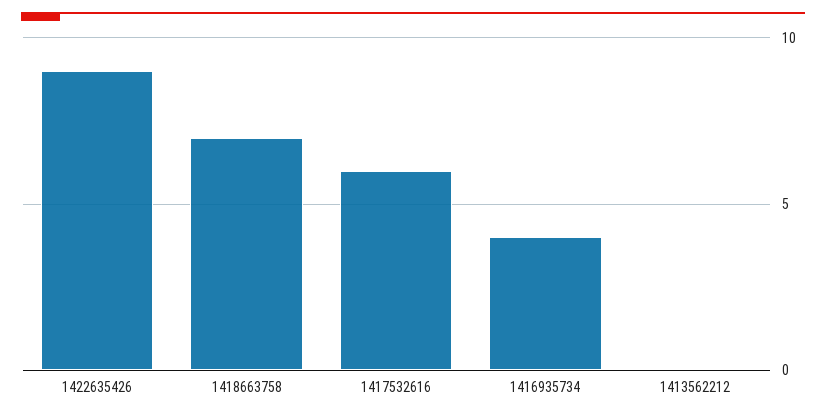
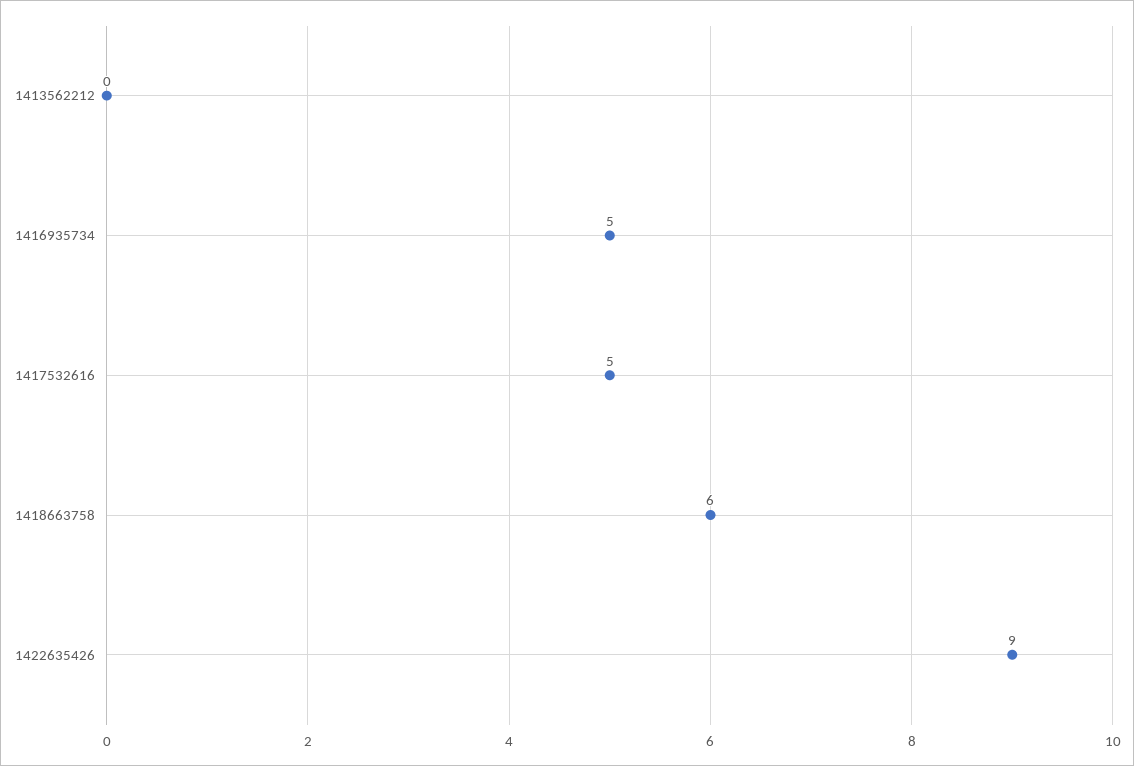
  {
    "1422635426": 9,
-   "1418663758": 7,
+   "1418663758": 6,
-   "1417532616": 6,
+   "1417532616": 5,
-   "1416935734": 4,
+   "1416935734": 5,
    "1413562212": 0
  }

